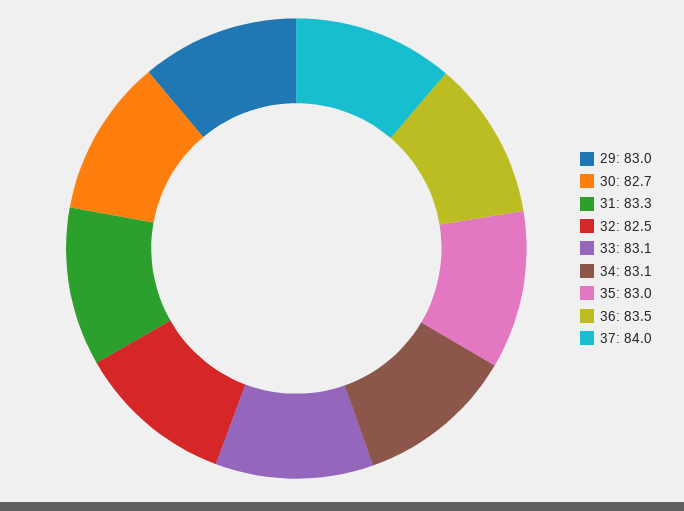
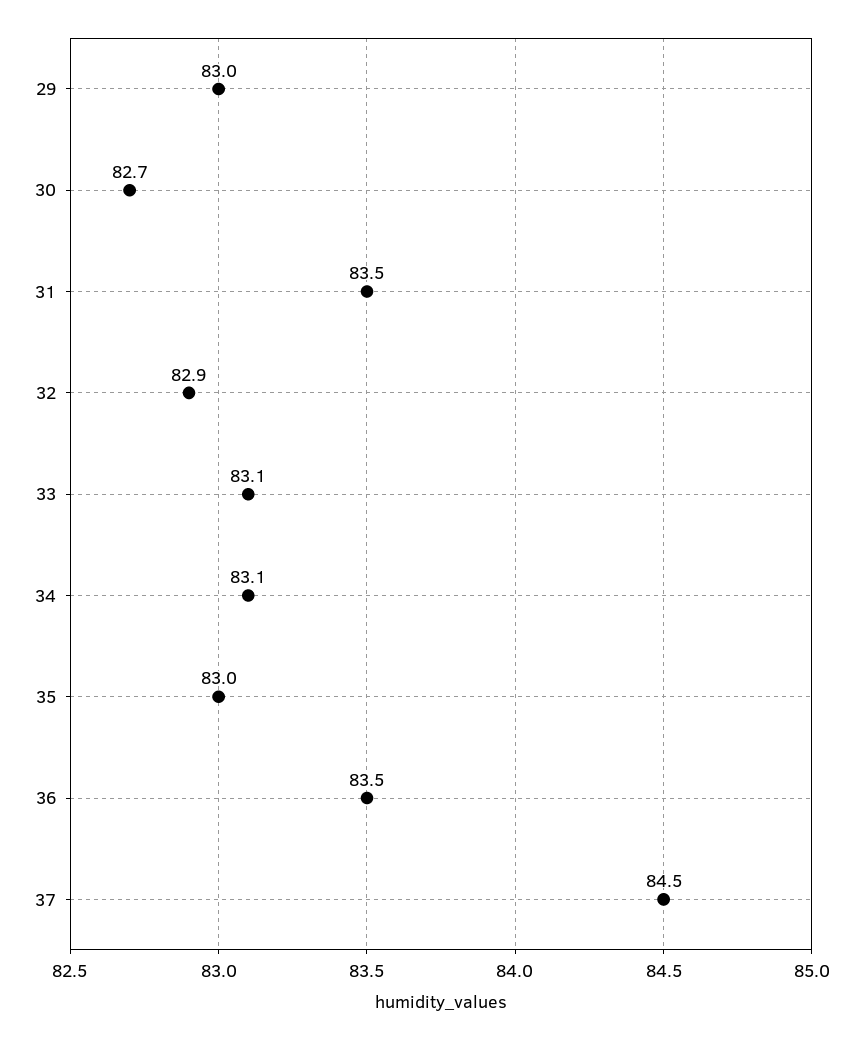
  {
    "29": 83,
    "30": 82.7,
-   "31": 83.3,
+   "31": 83.5,
-   "32": 82.5,
+   "32": 82.9,
    "33": 83.1,
    "34": 83.1,
    "35": 83,
    "36": 83.5,
-   "37": 84
+   "37": 84.5
  }

